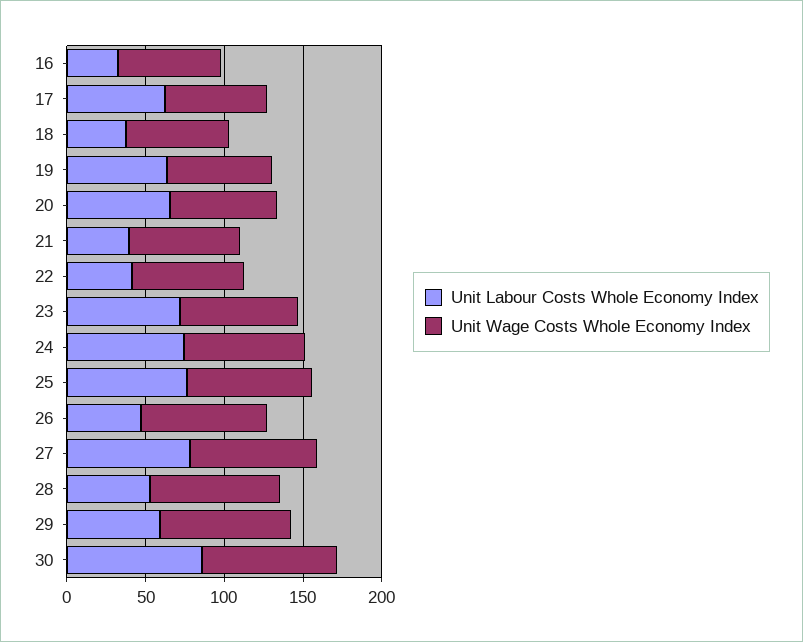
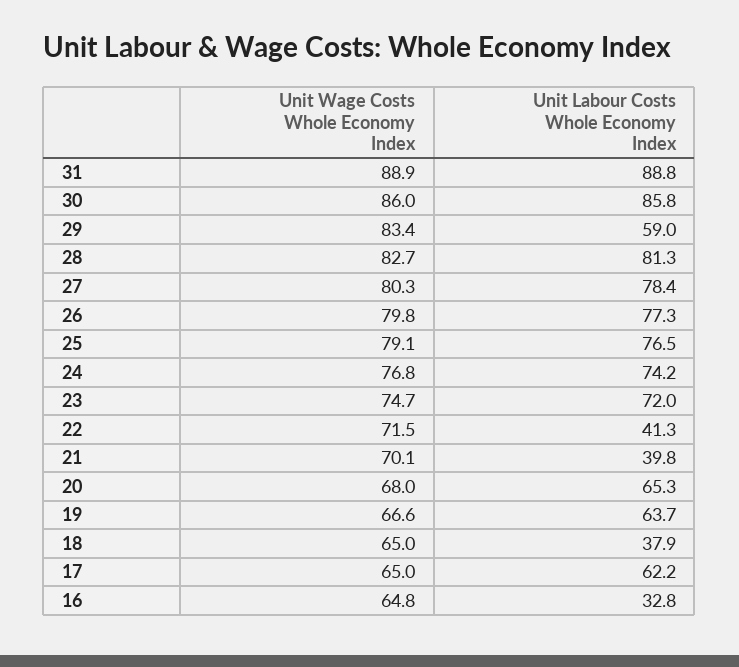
  {
    "Unit Labour Costs Whole Economy Index": {
      "16": 32.8,
      "17": 62.2,
      "18": 37.9,
      "19": 63.7,
      "20": 65.3,
      "21": 39.8,
      "22": 41.3,
      "23": 72,
      "24": 74.2,
      "25": 76.5,
-     "26": 50,
+     "26": 77.3,
      "27": 78.4,
-     "28": 50,
+     "28": 81.3,
      "29": 59,
-     "30": 85.8
+     "30": 85.8,
+     "31": 88.8
    },
    "Unit Wage Costs Whole Economy Index": {
      "16": 64.8,
      "17": 65,
      "18": 65,
      "19": 66.6,
      "20": 68,
      "21": 70.1,
      "22": 71.5,
      "23": 74.7,
      "24": 76.8,
      "25": 79.1,
      "26": 79.8,
      "27": 80.3,
      "28": 82.7,
      "29": 83.4,
-     "30": 86
+     "30": 86,
+     "31": 88.9
    }
  }

